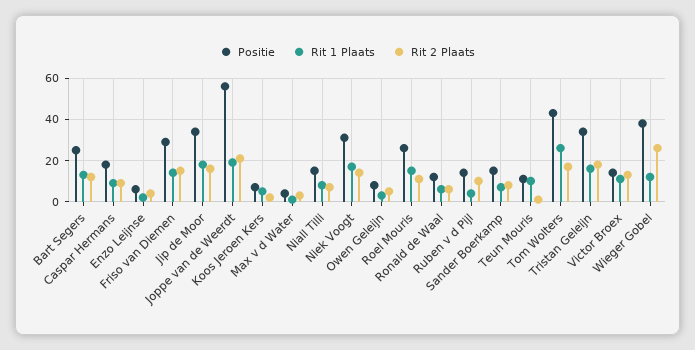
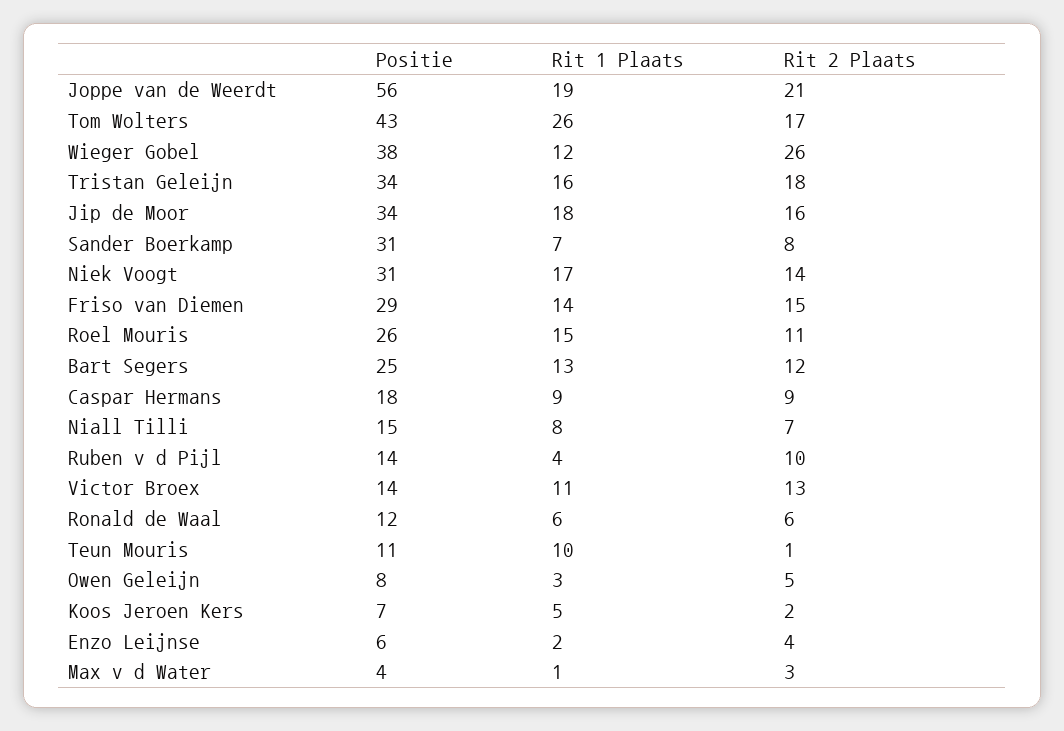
  {
    "Positie": {
      "Bart Segers": 25,
      "Caspar Hermans": 18,
      "Enzo Leijnse": 6,
      "Friso van Diemen": 29,
      "Jip de Moor": 34,
      "Joppe van de Weerdt": 56,
      "Koos Jeroen Kers": 7,
      "Max v d Water": 4,
      "Niall Tilli": 15,
      "Niek Voogt": 31,
      "Owen Geleijn": 8,
      "Roel Mouris": 26,
      "Ronald de Waal": 12,
      "Ruben v d Pijl": 14,
-     "Sander Boerkamp": 15,
+     "Sander Boerkamp": 31,
      "Teun Mouris": 11,
      "Tom Wolters": 43,
      "Tristan Geleijn": 34,
      "Victor Broex": 14,
      "Wieger Gobel": 38
    },
    "Rit 1 Plaats": {
      "Bart Segers": 13,
      "Caspar Hermans": 9,
      "Enzo Leijnse": 2,
      "Friso van Diemen": 14,
      "Jip de Moor": 18,
      "Joppe van de Weerdt": 19,
      "Koos Jeroen Kers": 5,
      "Max v d Water": 1,
      "Niall Tilli": 8,
      "Niek Voogt": 17,
      "Owen Geleijn": 3,
      "Roel Mouris": 15,
      "Ronald de Waal": 6,
      "Ruben v d Pijl": 4,
      "Sander Boerkamp": 7,
      "Teun Mouris": 10,
      "Tom Wolters": 26,
      "Tristan Geleijn": 16,
      "Victor Broex": 11,
      "Wieger Gobel": 12
    },
    "Rit 2 Plaats": {
      "Bart Segers": 12,
      "Caspar Hermans": 9,
      "Enzo Leijnse": 4,
      "Friso van Diemen": 15,
      "Jip de Moor": 16,
      "Joppe van de Weerdt": 21,
      "Koos Jeroen Kers": 2,
      "Max v d Water": 3,
      "Niall Tilli": 7,
      "Niek Voogt": 14,
      "Owen Geleijn": 5,
      "Roel Mouris": 11,
      "Ronald de Waal": 6,
      "Ruben v d Pijl": 10,
      "Sander Boerkamp": 8,
      "Teun Mouris": 1,
      "Tom Wolters": 17,
      "Tristan Geleijn": 18,
      "Victor Broex": 13,
      "Wieger Gobel": 26
    }
  }

